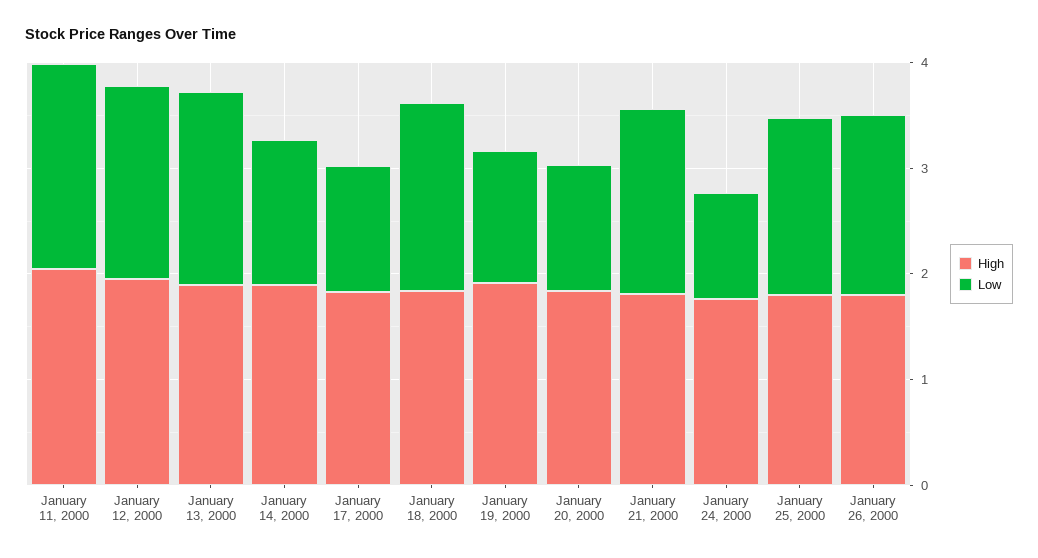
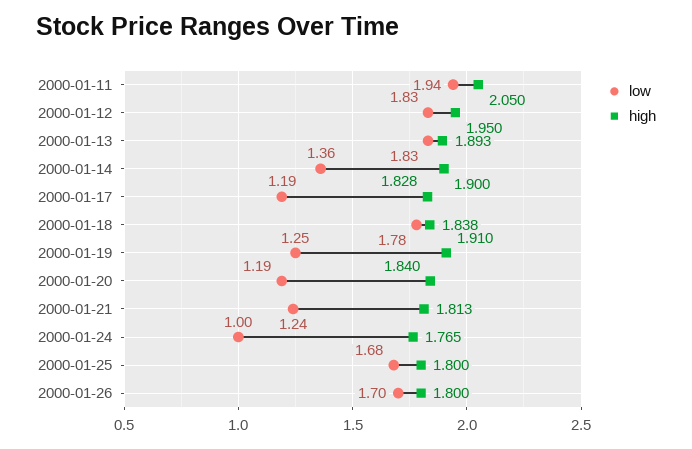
  {
    "High": {
      "January 11, 2000": 2.05,
      "January 12, 2000": 1.95,
      "January 13, 2000": 1.893,
      "January 14, 2000": 1.9,
      "January 17, 2000": 1.828,
      "January 18, 2000": 1.838,
      "January 19, 2000": 1.91,
      "January 20, 2000": 1.84,
      "January 21, 2000": 1.813,
      "January 24, 2000": 1.765,
      "January 25, 2000": 1.8,
      "January 26, 2000": 1.8
    },
    "Low": {
      "January 11, 2000": 1.94,
      "January 12, 2000": 1.83,
      "January 13, 2000": 1.83,
      "January 14, 2000": 1.36,
      "January 17, 2000": 1.19,
      "January 18, 2000": 1.78,
      "January 19, 2000": 1.25,
      "January 20, 2000": 1.19,
-     "January 21, 2000": 1.8,
+     "January 21, 2000": 1.24,
      "January 24, 2000": 1,
      "January 25, 2000": 1.68,
      "January 26, 2000": 1.7
    }
  }

